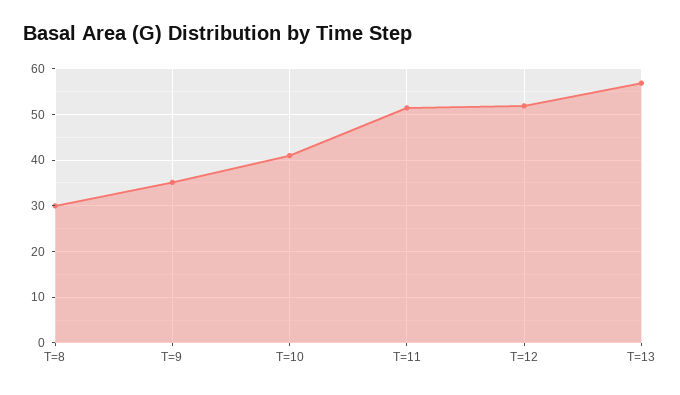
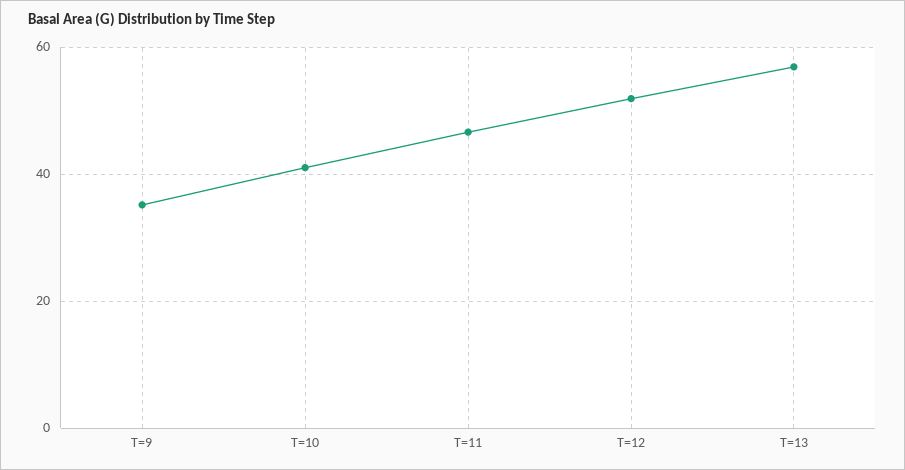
  {
-   "T=8": 30,
    "T=9": 36,
    "T=10": 42,
-   "T=11": 52,
+   "T=11": 46,
    "T=12": 52,
    "T=13": 56
  }

